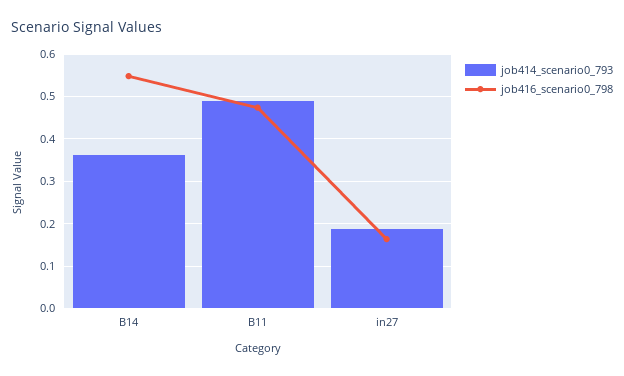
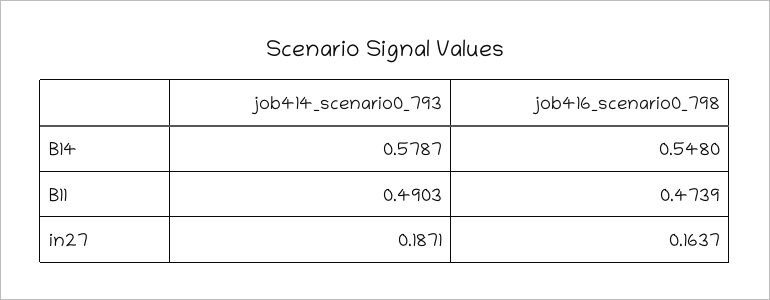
  {
    "job414_scenario0_793": {
-     "B14": 0.36,
+     "B14": 0.5787,
      "B11": 0.4903,
      "in27": 0.1871
    },
    "job416_scenario0_798": {
      "B14": 0.548,
      "B11": 0.4739,
      "in27": 0.1637
    }
  }

